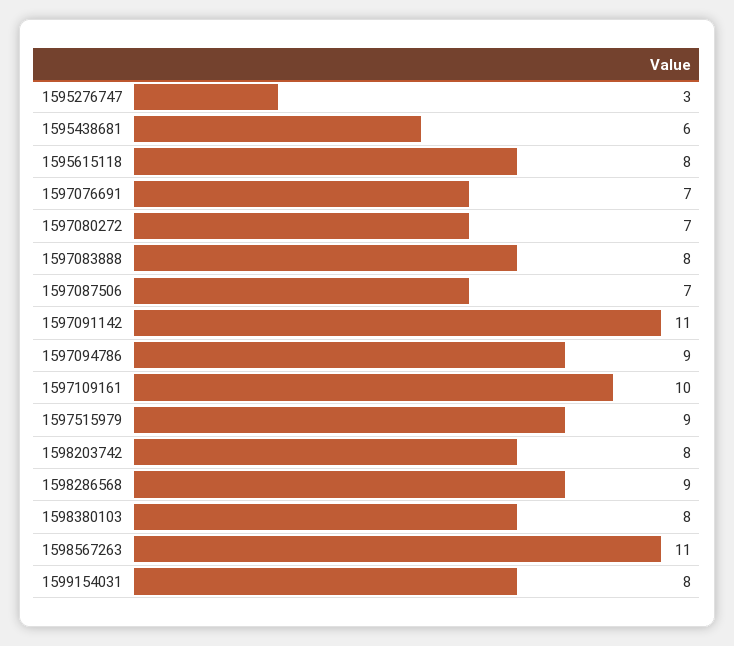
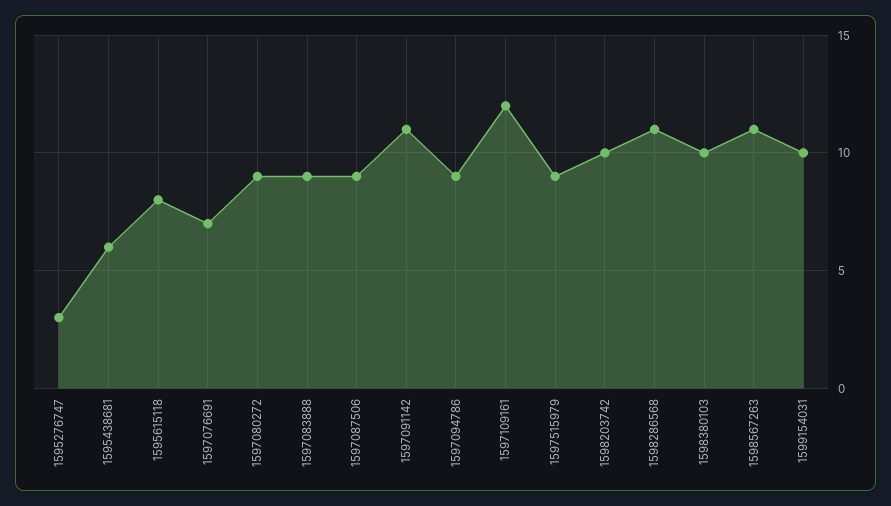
  {
    "1595276747": 3,
    "1595438681": 6,
    "1595615118": 8,
    "1597076691": 7,
-   "1597080272": 7,
+   "1597080272": 9,
-   "1597083888": 8,
+   "1597083888": 9,
-   "1597087506": 7,
+   "1597087506": 9,
    "1597091142": 11,
    "1597094786": 9,
-   "1597109161": 10,
+   "1597109161": 12,
    "1597515979": 9,
-   "1598203742": 8,
+   "1598203742": 10,
-   "1598286568": 9,
+   "1598286568": 11,
-   "1598380103": 8,
+   "1598380103": 10,
    "1598567263": 11,
-   "1599154031": 8
+   "1599154031": 10
  }

